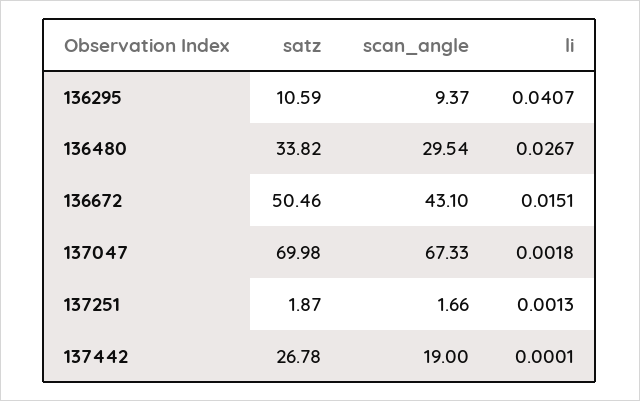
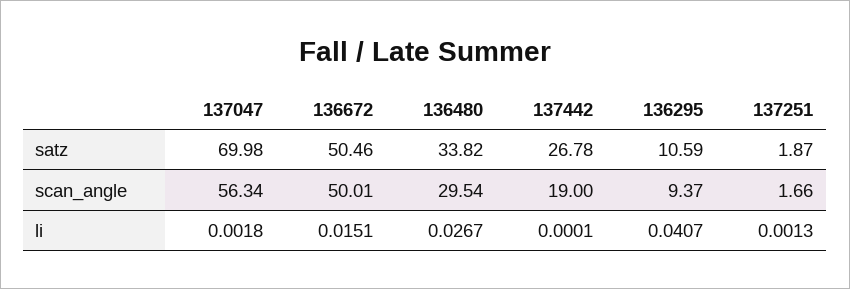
  {
    "satz": {
      "136295": 10.59,
      "136480": 33.82,
      "136672": 50.46,
      "137047": 69.98,
      "137251": 1.87,
      "137442": 26.78
    },
    "scan_angle": {
      "136295": 9.37,
      "136480": 29.54,
-     "136672": 43.1,
+     "136672": 50.01,
-     "137047": 67.33,
+     "137047": 56.34,
      "137251": 1.66,
      "137442": 19
    },
    "li": {
      "136295": 0.0407,
      "136480": 0.0267,
      "136672": 0.0151,
      "137047": 0.0018,
      "137251": 0.0013,
      "137442": 0.0001
    }
  }

